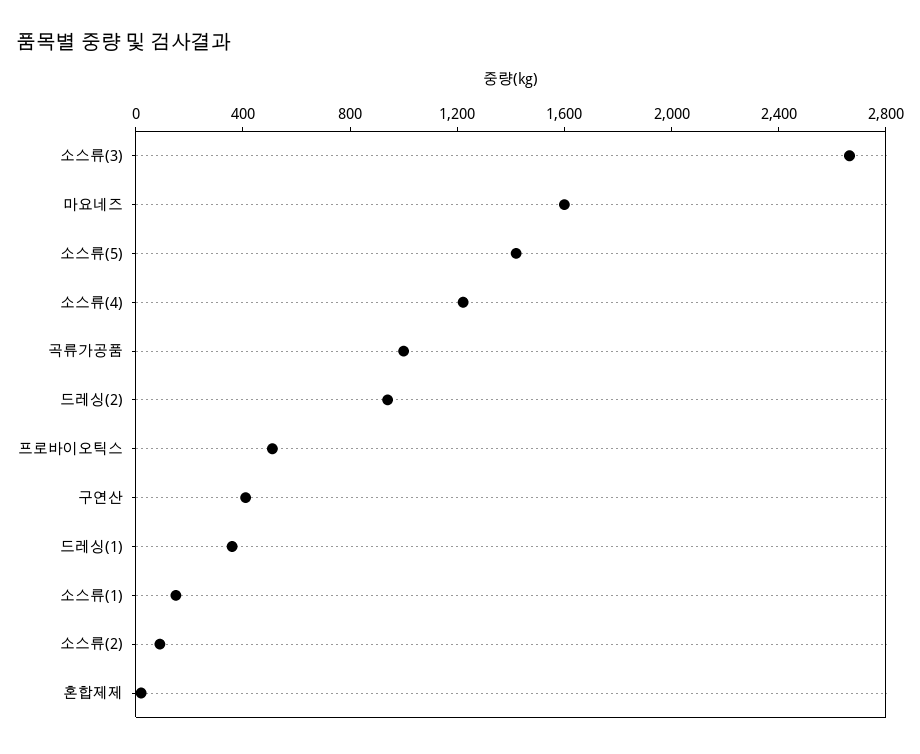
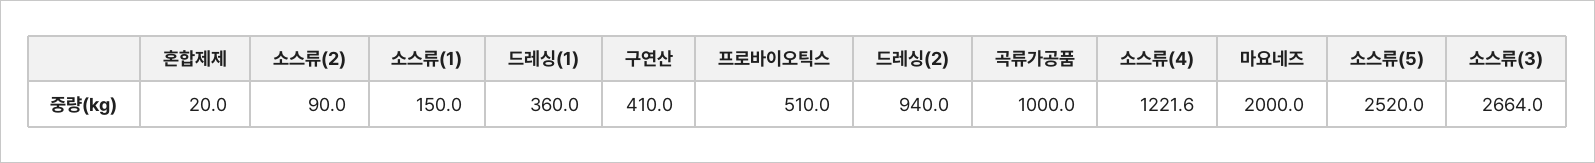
  {
    "소스류(3)": 2664,
-   "마요네즈": 1600,
+   "마요네즈": 2000,
-   "소스류(5)": 1400,
+   "소스류(5)": 2520,
    "소스류(4)": 1221.6,
    "곡류가공품": 1000,
    "드레싱(2)": 940,
    "프로바이오틱스": 510,
    "구연산": 410,
    "드레싱(1)": 360,
    "소스류(1)": 150,
    "소스류(2)": 90,
    "혼합제제": 20
  }

